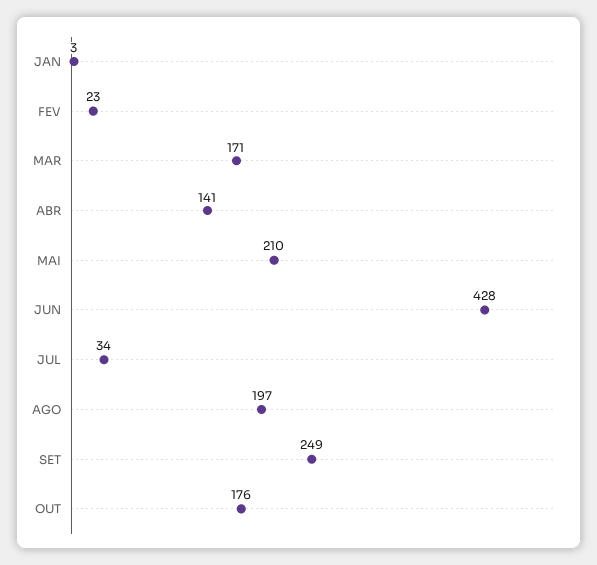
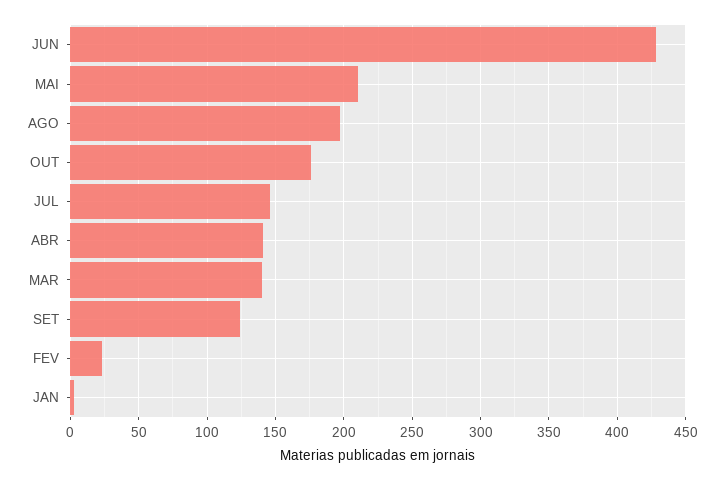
  {
    "JAN": 3,
    "FEV": 23,
-   "MAR": 171,
+   "MAR": 140,
    "ABR": 141,
    "MAI": 210,
    "JUN": 428,
-   "JUL": 34,
+   "JUL": 145,
    "AGO": 197,
-   "SET": 249,
+   "SET": 125,
    "OUT": 176
  }

